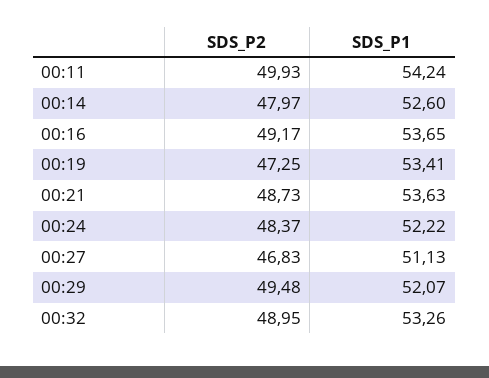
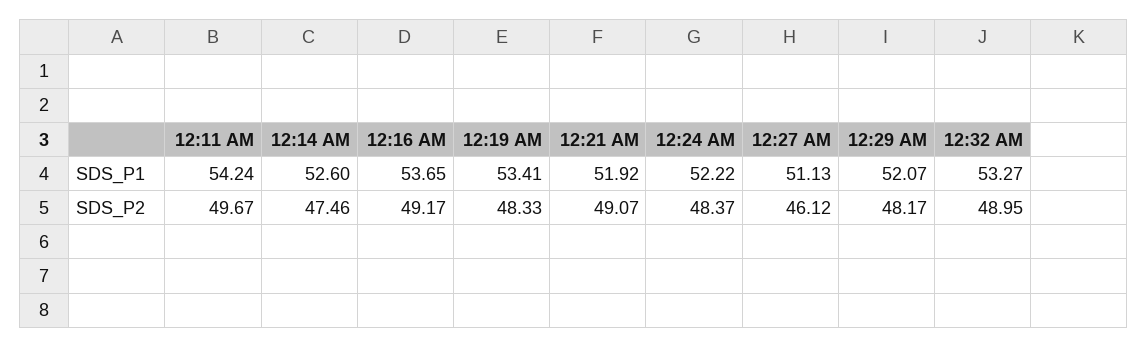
  {
    "SDS_P2": {
-     "00:11": 49.93,
+     "00:11": 49.67,
-     "00:14": 47.97,
+     "00:14": 47.46,
      "00:16": 49.17,
-     "00:19": 47.25,
+     "00:19": 48.33,
-     "00:21": 48.73,
+     "00:21": 49.07,
      "00:24": 48.37,
-     "00:27": 46.83,
+     "00:27": 46.12,
-     "00:29": 49.48,
+     "00:29": 48.17,
      "00:32": 48.95
    },
    "SDS_P1": {
      "00:11": 54.24,
      "00:14": 52.6,
      "00:16": 53.65,
      "00:19": 53.41,
-     "00:21": 53.63,
+     "00:21": 51.92,
      "00:24": 52.22,
      "00:27": 51.13,
      "00:29": 52.07,
-     "00:32": 53.26
+     "00:32": 53.27
    }
  }

